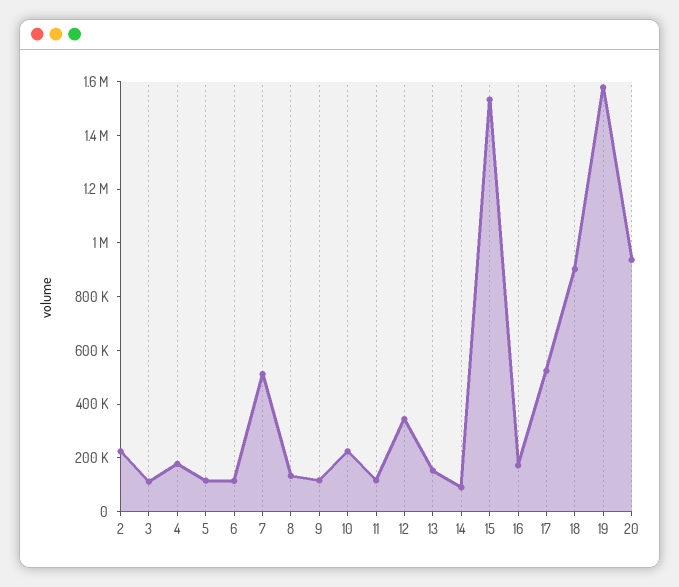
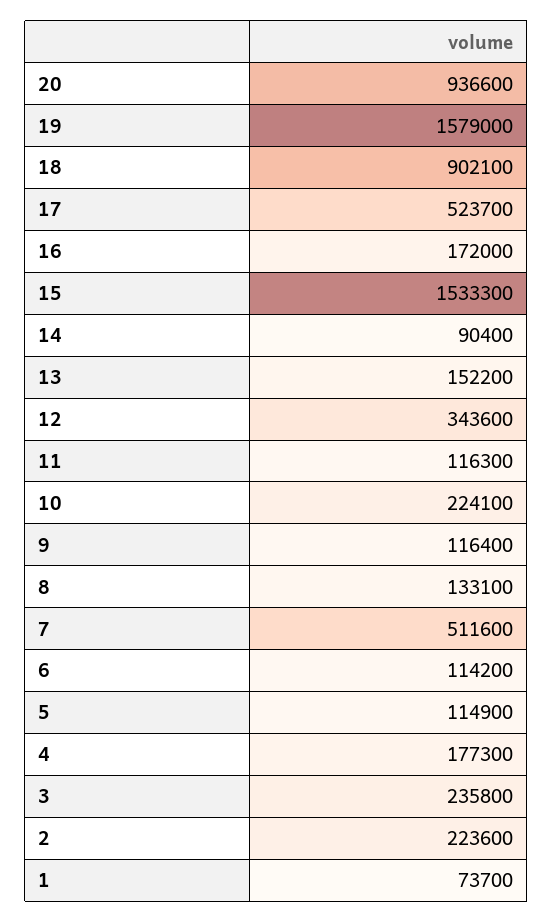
  {
    "2": 223600,
-   "3": 100000,
+   "3": 235800,
    "4": 177300,
    "5": 114900,
    "6": 114200,
    "7": 511600,
    "8": 133100,
    "9": 116400,
    "10": 224100,
    "11": 116300,
    "12": 343600,
    "13": 152200,
    "14": 90400,
    "15": 1533300,
    "16": 172000,
    "17": 523700,
    "18": 902100,
    "19": 1579000,
-   "20": 936600
+   "20": 936600,
+   "1": 73700
  }

